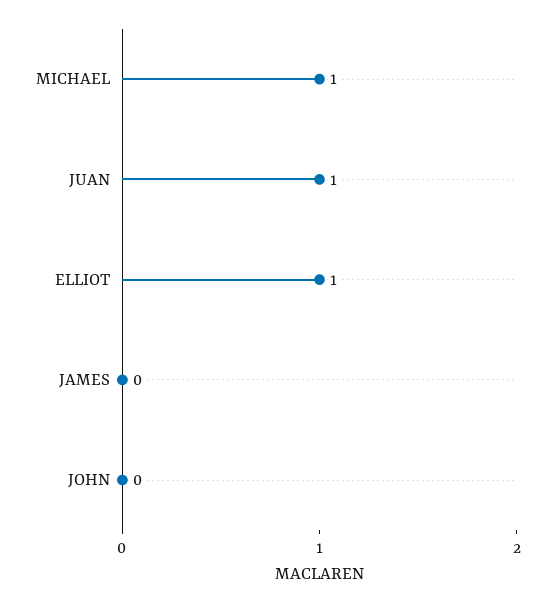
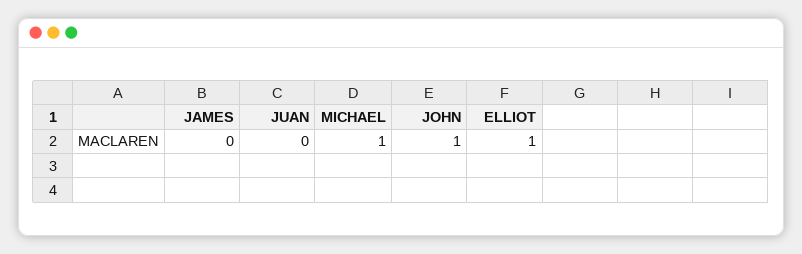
  {
    "MICHAEL": 1,
-   "JUAN": 1,
+   "JUAN": 0,
    "ELLIOT": 1,
    "JAMES": 0,
-   "JOHN": 0
+   "JOHN": 1
  }

